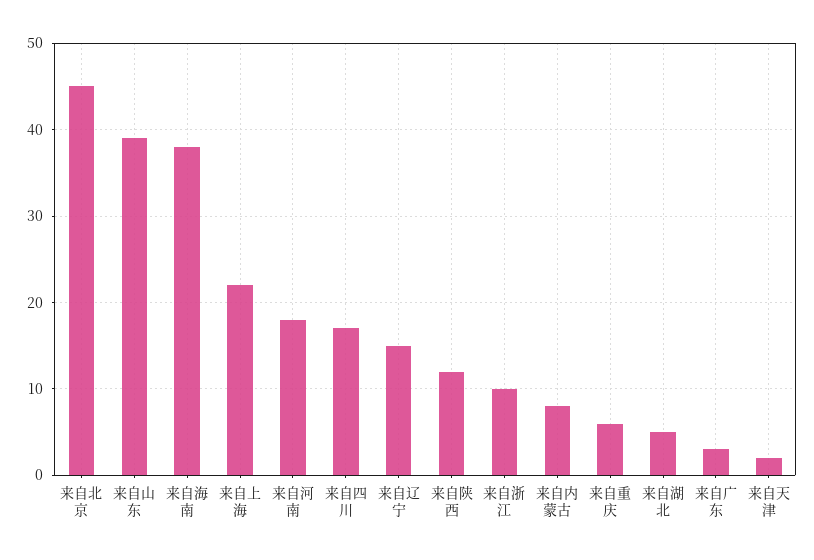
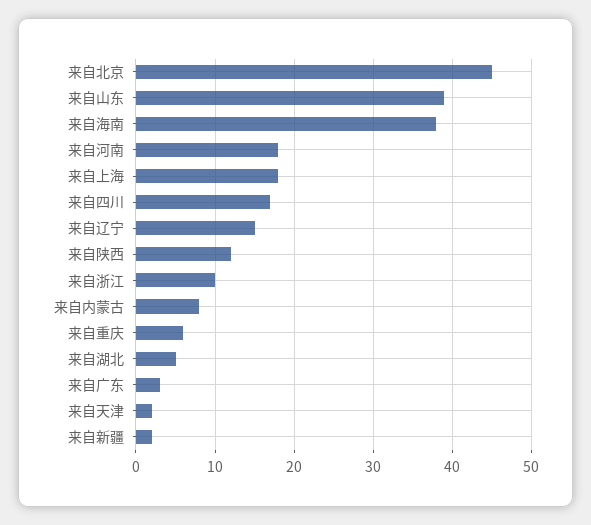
  {
    "来自北京": 45,
    "来自山东": 39,
    "来自海南": 38,
-   "来自上海": 22,
+   "来自上海": 18,
    "来自河南": 18,
    "来自四川": 17,
    "来自辽宁": 15,
    "来自陕西": 12,
    "来自浙江": 10,
    "来自内蒙古": 8,
    "来自重庆": 6,
    "来自湖北": 5,
    "来自广东": 3,
-   "来自天津": 2
+   "来自天津": 2,
+   "来自新疆": 2
  }

